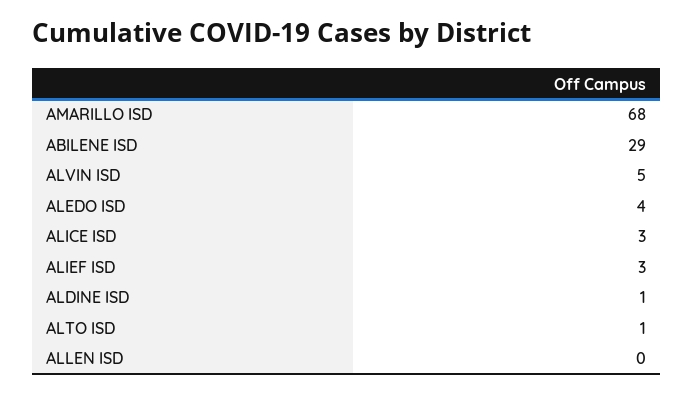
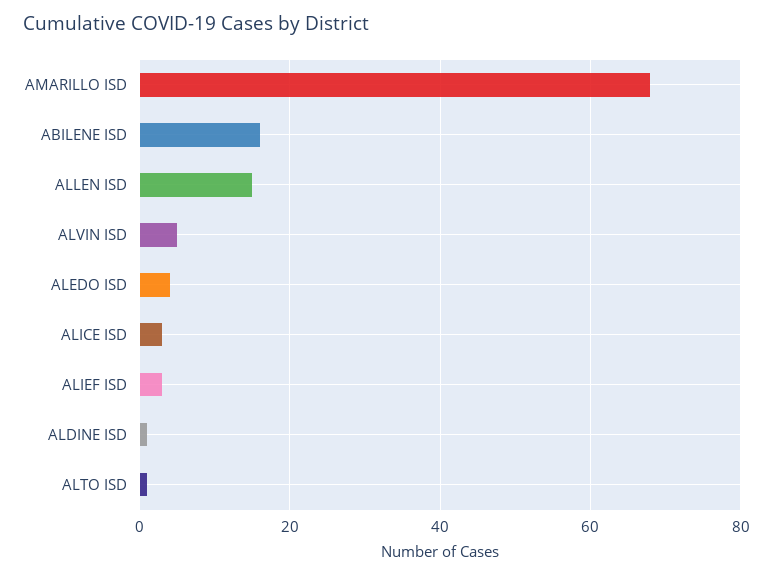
  {
    "AMARILLO ISD": 68,
-   "ABILENE ISD": 29,
+   "ABILENE ISD": 15,
    "ALVIN ISD": 5,
    "ALEDO ISD": 4,
    "ALICE ISD": 3,
    "ALIEF ISD": 3,
    "ALDINE ISD": 1,
    "ALTO ISD": 1,
-   "ALLEN ISD": 0
+   "ALLEN ISD": 15
  }

